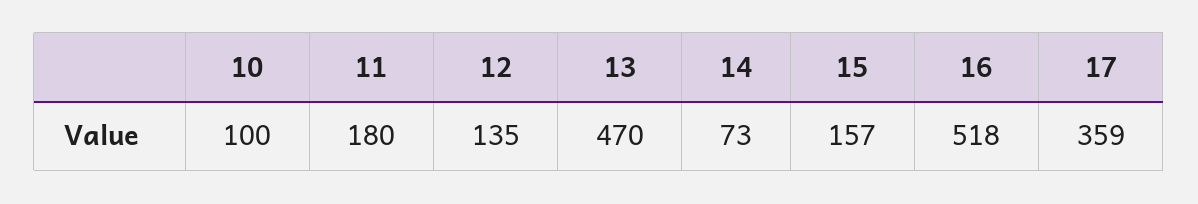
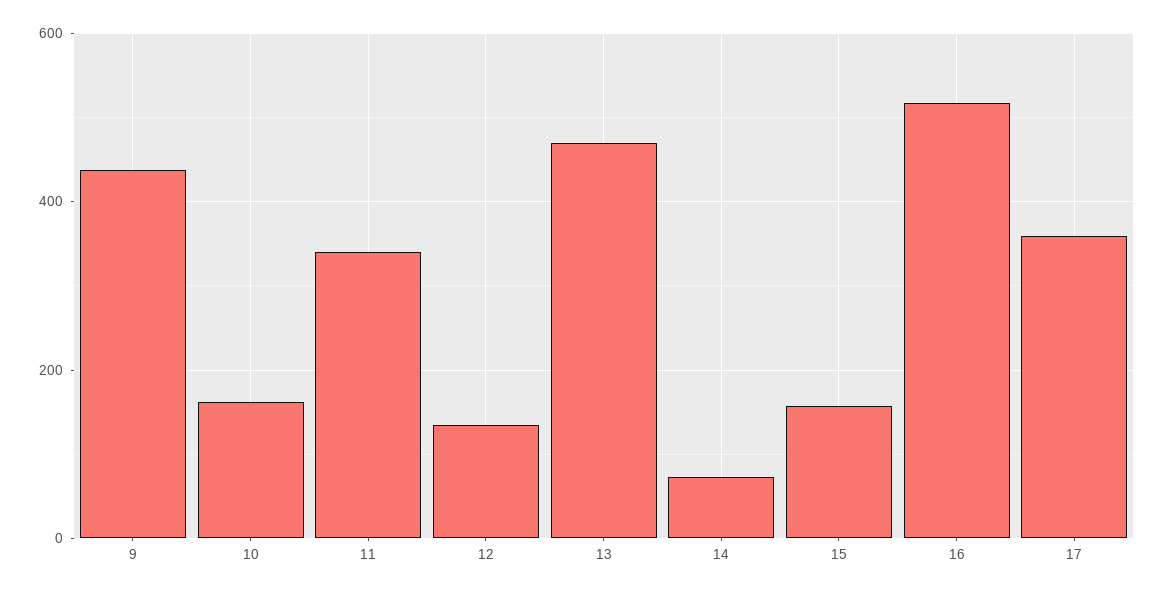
  {
-   "10": 100,
+   "10": 160,
-   "11": 180,
+   "11": 340,
    "12": 135,
    "13": 470,
    "14": 73,
    "15": 157,
    "16": 518,
-   "17": 359
+   "17": 359,
+   "9": 440
  }

